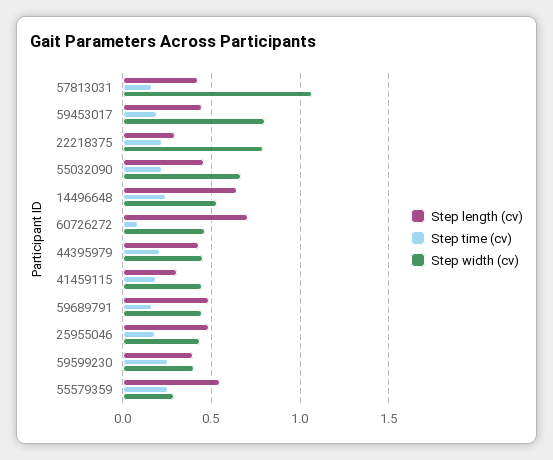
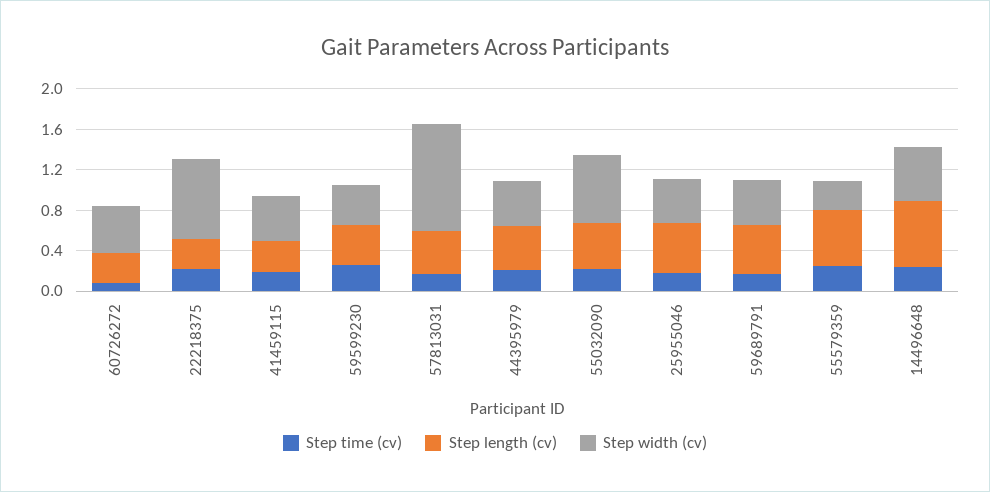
  {
    "Step length (cv)": {
      "57813031": 0.4,
-     "59453017": 0.45,
      "22218375": 0.3,
      "55032090": 0.45,
      "14496648": 0.65,
-     "60726272": 0.7,
+     "60726272": 0.3,
      "44395979": 0.45,
      "41459115": 0.3,
      "59689791": 0.5,
      "25955046": 0.5,
      "59599230": 0.4,
      "55579359": 0.55
    },
    "Step time (cv)": {
      "57813031": 0.15,
-     "59453017": 0.2,
      "22218375": 0.2,
      "55032090": 0.2,
      "14496648": 0.25,
      "60726272": 0.1,
      "44395979": 0.2,
      "41459115": 0.2,
      "59689791": 0.15,
      "25955046": 0.2,
      "59599230": 0.25,
      "55579359": 0.25
    },
    "Step width (cv)": {
      "57813031": 1.05,
-     "59453017": 0.8,
      "22218375": 0.8,
      "55032090": 0.65,
      "14496648": 0.55,
      "60726272": 0.45,
      "44395979": 0.45,
      "41459115": 0.45,
      "59689791": 0.45,
      "25955046": 0.45,
      "59599230": 0.4,
      "55579359": 0.3
    }
  }

